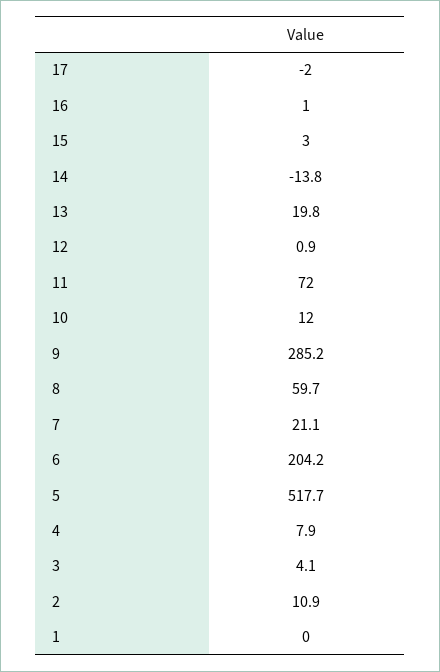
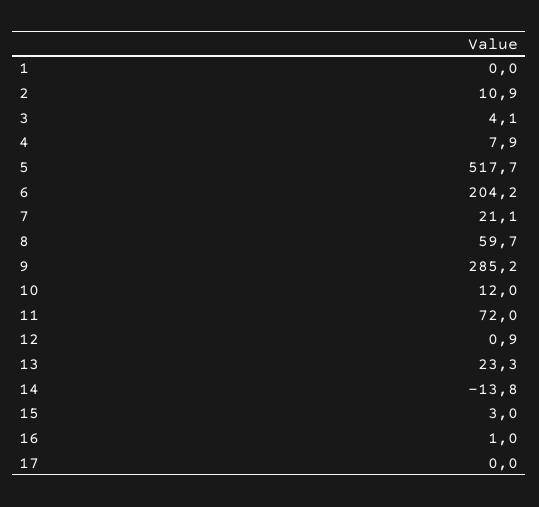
  {
-   "17": -2,
+   "17": 0,
    "16": 1,
    "15": 3,
    "14": -13.8,
-   "13": 19.8,
+   "13": 23.3,
    "12": 0.9,
    "11": 72,
    "10": 12,
    "9": 285.2,
    "8": 59.7,
    "7": 21.1,
    "6": 204.2,
    "5": 517.7,
    "4": 7.9,
    "3": 4.1,
    "2": 10.9,
    "1": 0
  }

